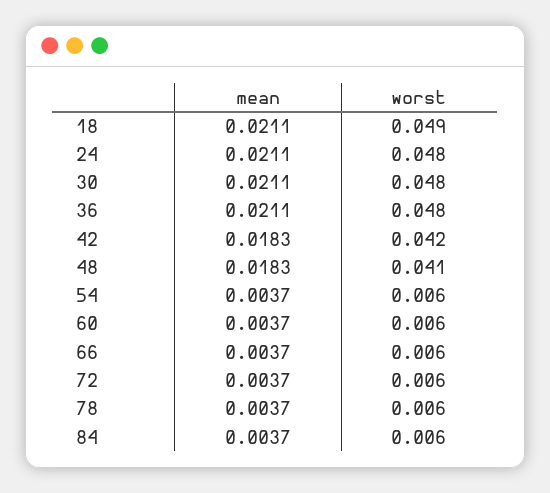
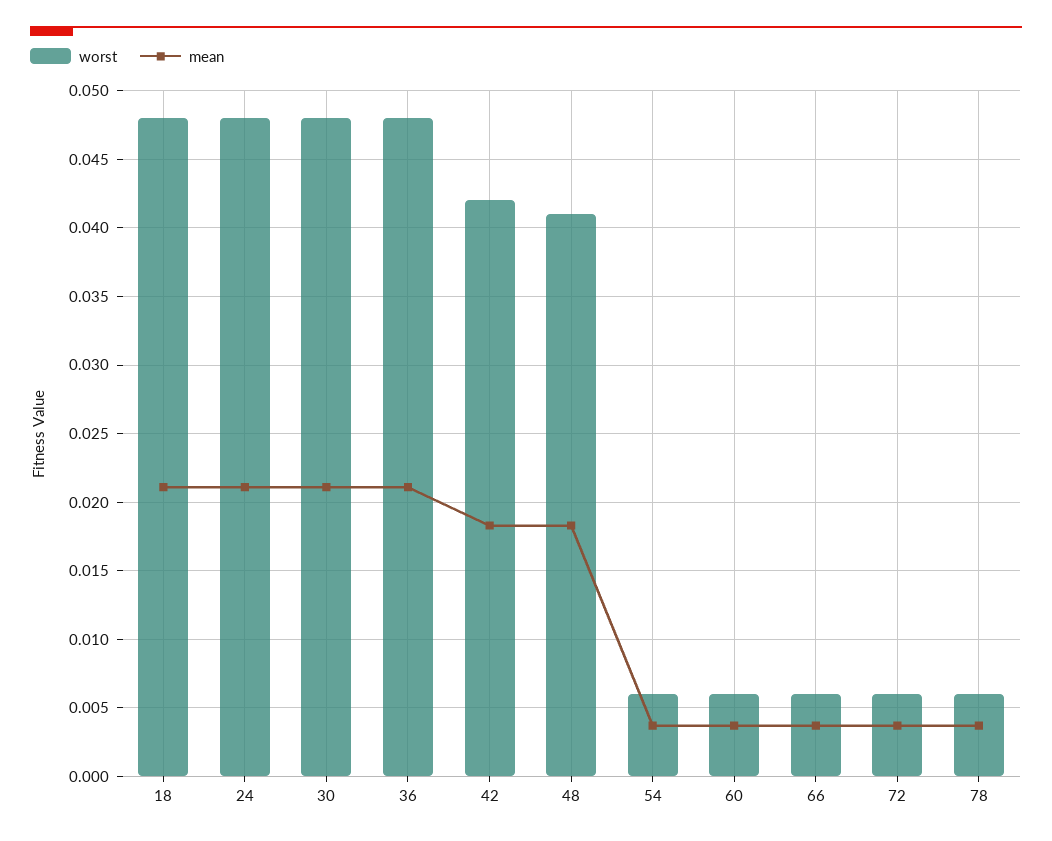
  {
    "mean": {
      "18": 0.0211,
      "24": 0.0211,
      "30": 0.0211,
      "36": 0.0211,
      "42": 0.0183,
      "48": 0.0183,
      "54": 0.0037,
      "60": 0.0037,
      "66": 0.0037,
      "72": 0.0037,
-     "78": 0.0037,
+     "78": 0.0037
-     "84": 0.0037
    },
    "worst": {
-     "18": 0.049,
+     "18": 0.048,
      "24": 0.048,
      "30": 0.048,
      "36": 0.048,
      "42": 0.042,
      "48": 0.041,
      "54": 0.006,
      "60": 0.006,
      "66": 0.006,
      "72": 0.006,
-     "78": 0.006,
+     "78": 0.006
-     "84": 0.006
    }
  }

